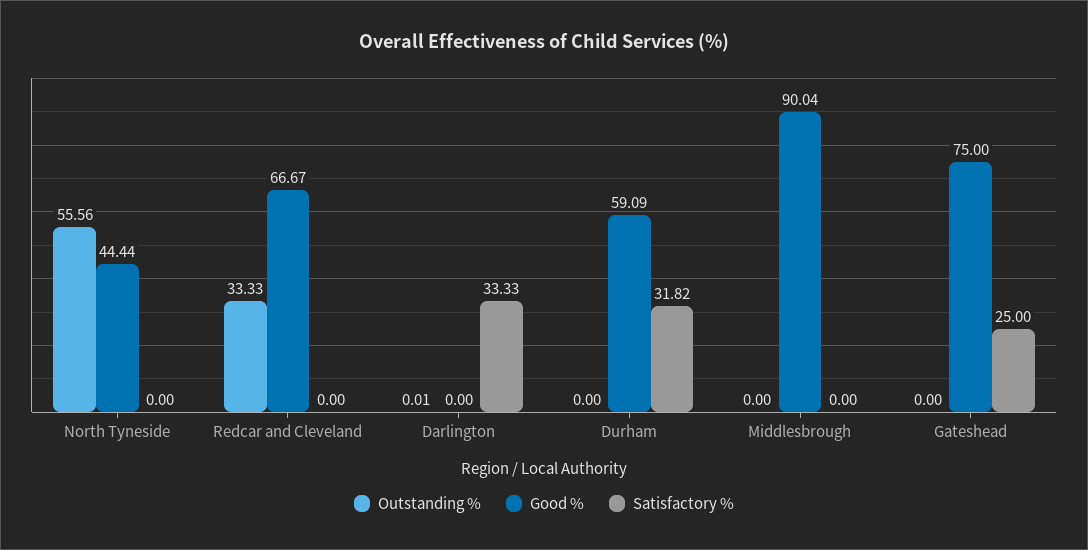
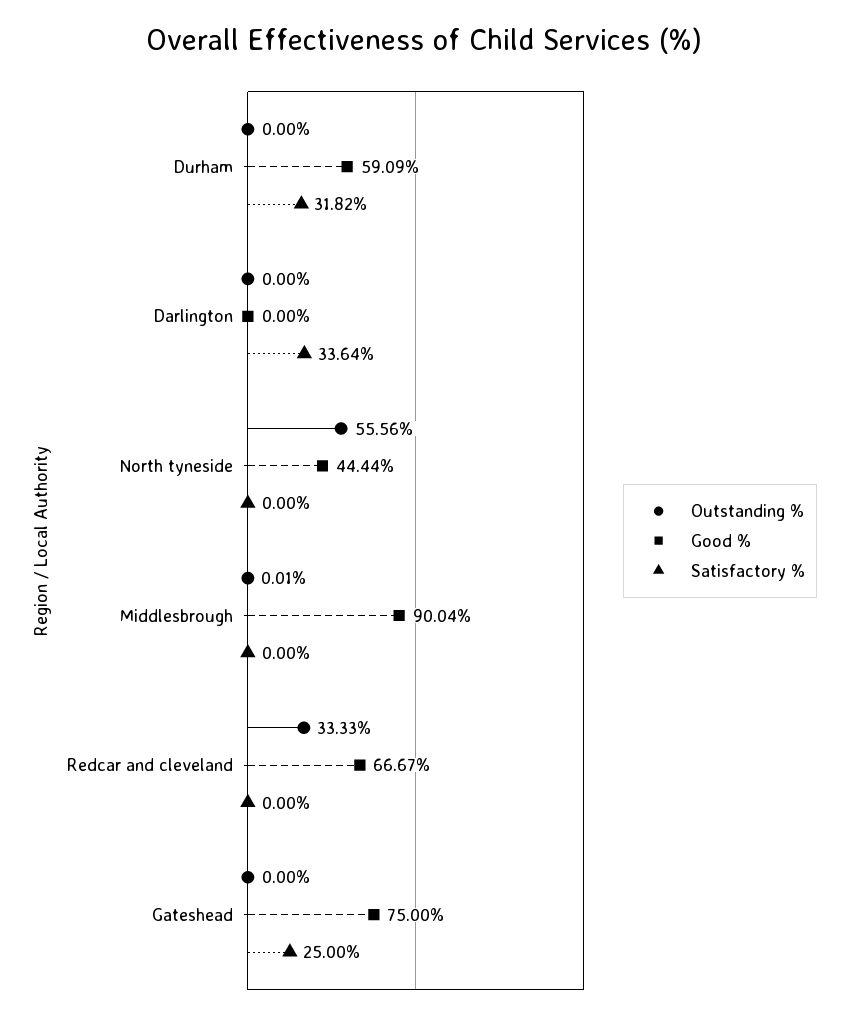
  {
    "Outstanding %": {
      "North Tyneside": 55.56,
      "Redcar and Cleveland": 33.33,
-     "Darlington": 0.01,
+     "Darlington": 0,
      "Durham": 0,
-     "Middlesbrough": 0,
+     "Middlesbrough": 0.01,
      "Gateshead": 0
    },
    "Good %": {
      "North Tyneside": 44.44,
      "Redcar and Cleveland": 66.67,
      "Darlington": 0,
      "Durham": 59.09,
      "Middlesbrough": 90.04,
      "Gateshead": 75
    },
    "Satisfactory %": {
      "North Tyneside": 0,
      "Redcar and Cleveland": 0,
-     "Darlington": 33.33,
+     "Darlington": 33.64,
      "Durham": 31.82,
      "Middlesbrough": 0,
      "Gateshead": 25
    }
  }

